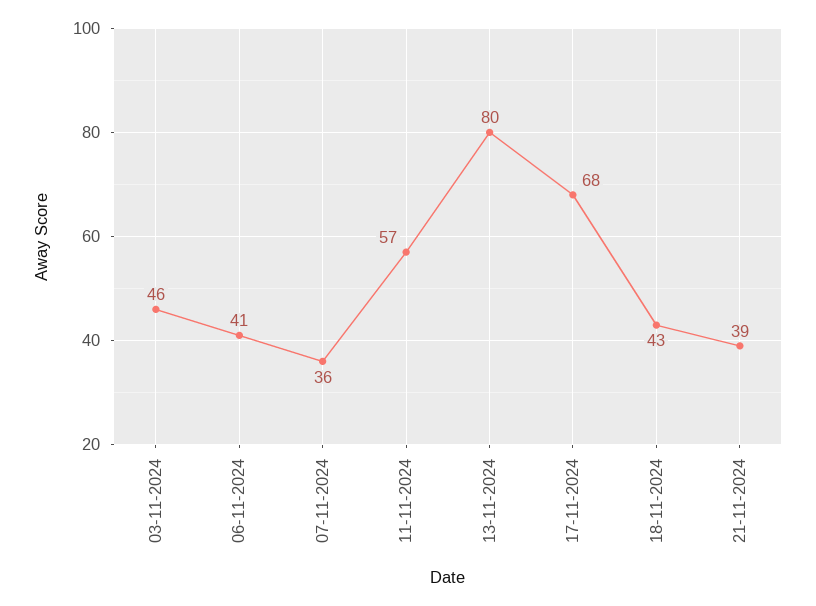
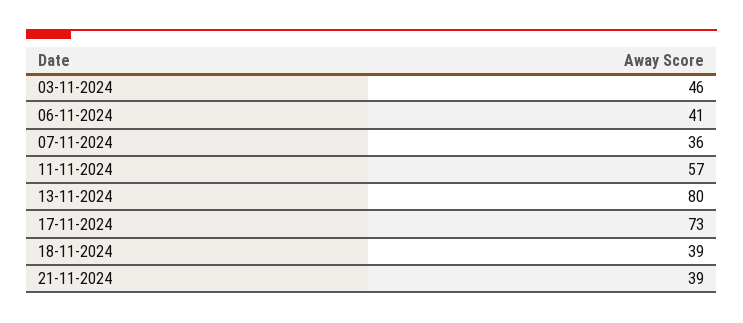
  {
    "03-11-2024": 46,
    "06-11-2024": 41,
    "07-11-2024": 36,
    "11-11-2024": 57,
    "13-11-2024": 80,
-   "17-11-2024": 68,
+   "17-11-2024": 73,
-   "18-11-2024": 43,
+   "18-11-2024": 39,
    "21-11-2024": 39
  }

